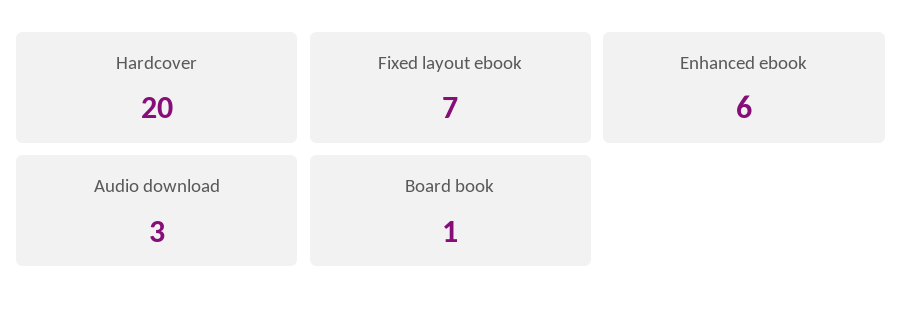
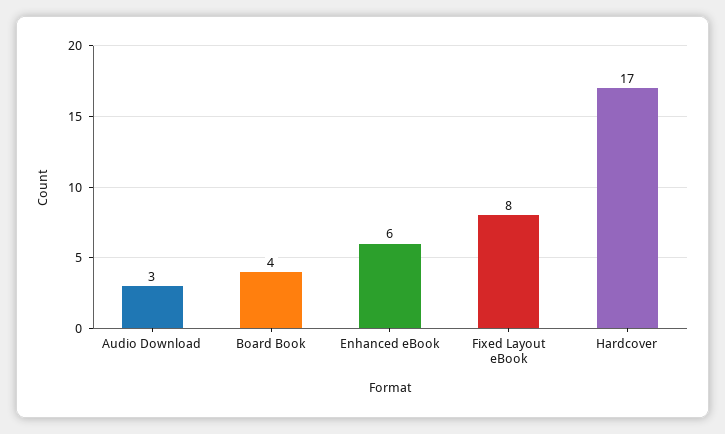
  {
-   "Hardcover": 20,
+   "Hardcover": 17,
-   "Fixed layout ebook": 7,
+   "Fixed layout ebook": 8,
    "Enhanced ebook": 6,
    "Audio download": 3,
-   "Board book": 1
+   "Board book": 4
  }

